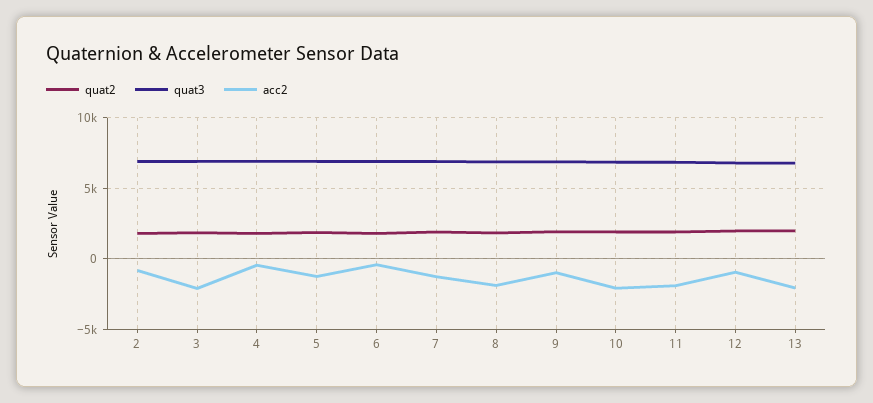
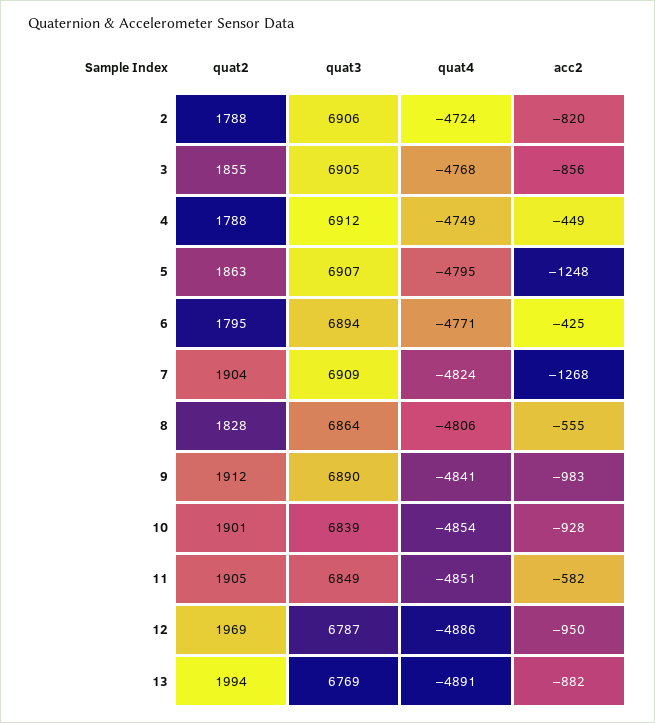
  {
    "quat2": {
      "2": 1788,
      "3": 1855,
      "4": 1788,
      "5": 1863,
      "6": 1795,
      "7": 1904,
      "8": 1828,
      "9": 1912,
      "10": 1901,
      "11": 1905,
      "12": 1969,
      "13": 1994
    },
    "quat3": {
      "2": 6906,
      "3": 6905,
      "4": 6912,
      "5": 6907,
      "6": 6894,
      "7": 6909,
      "8": 6864,
      "9": 6890,
      "10": 6839,
      "11": 6849,
      "12": 6787,
      "13": 6769
    },
    "acc2": {
      "2": -820,
-     "3": -2000,
+     "3": -856,
      "4": -449,
      "5": -1248,
      "6": -425,
      "7": -1268,
-     "8": -2000,
+     "8": -555,
      "9": -983,
-     "10": -2000,
+     "10": -928,
-     "11": -2000,
+     "11": -582,
      "12": -950,
-     "13": -2000
+     "13": -882
-   }
+   },
+   "quat4": {
+     "2": -4724,
+     "3": -4768,
+     "4": -4749,
+     "5": -4795,
+     "6": -4771,
+     "7": -4824,
+     "8": -4806,
+     "9": -4841,
+     "10": -4854,
+     "11": -4851,
+     "12": -4886,
+     "13": -4891
+   }
  }

